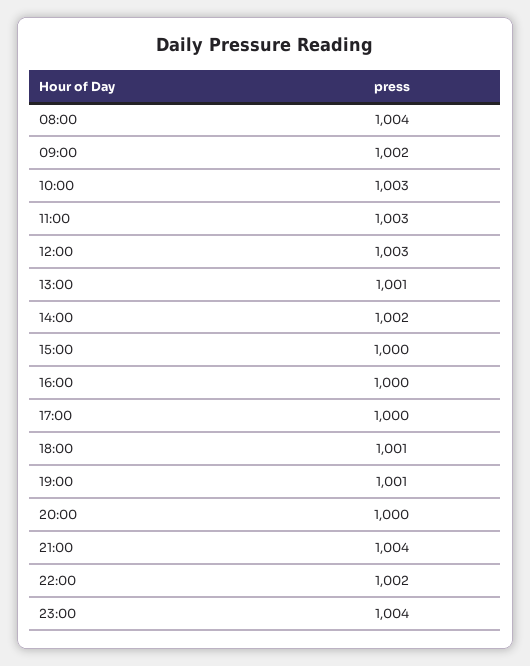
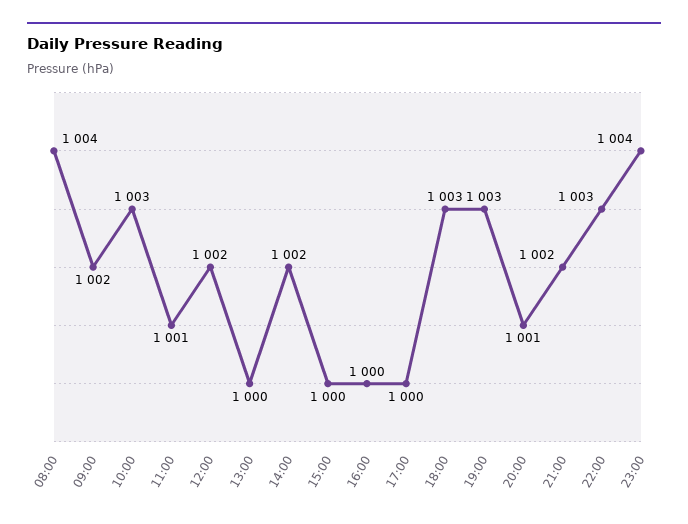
  {
    "08:00": 1004,
    "09:00": 1002,
    "10:00": 1003,
-   "11:00": 1003,
+   "11:00": 1001,
-   "12:00": 1003,
+   "12:00": 1002,
-   "13:00": 1001,
+   "13:00": 1000,
    "14:00": 1002,
    "15:00": 1000,
    "16:00": 1000,
    "17:00": 1000,
-   "18:00": 1001,
+   "18:00": 1003,
-   "19:00": 1001,
+   "19:00": 1003,
-   "20:00": 1000,
+   "20:00": 1001,
-   "21:00": 1004,
+   "21:00": 1002,
-   "22:00": 1002,
+   "22:00": 1003,
    "23:00": 1004
  }

